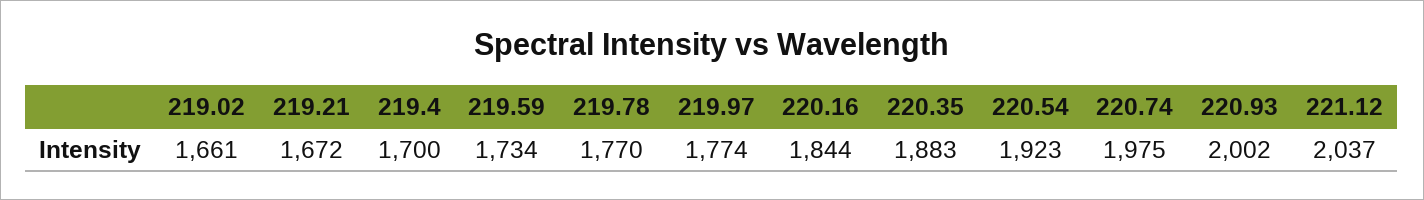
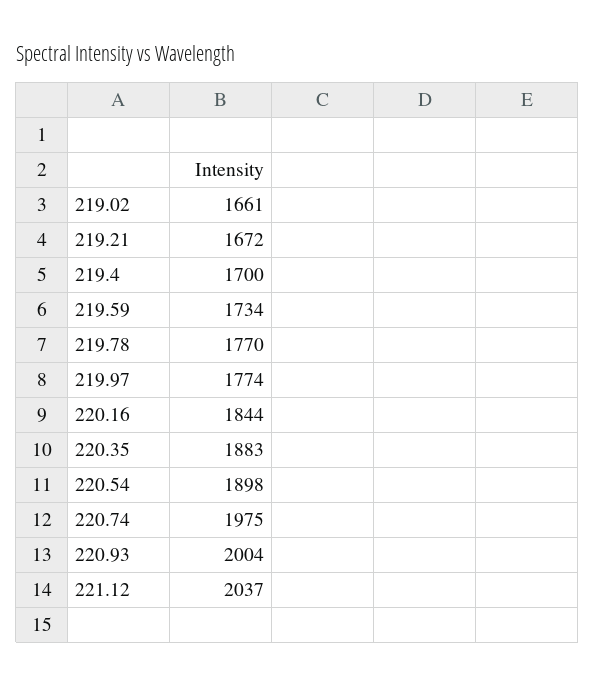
  {
    "219.02": 1661,
    "219.21": 1672,
    "219.4": 1700,
    "219.59": 1734,
    "219.78": 1770,
    "219.97": 1774,
    "220.16": 1844,
    "220.35": 1883,
-   "220.54": 1923,
+   "220.54": 1898,
    "220.74": 1975,
-   "220.93": 2002,
+   "220.93": 2004,
    "221.12": 2037
  }

